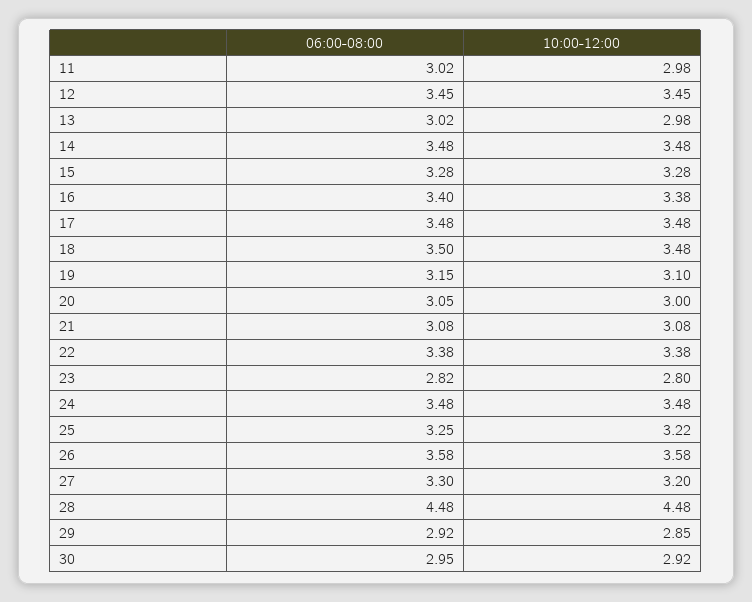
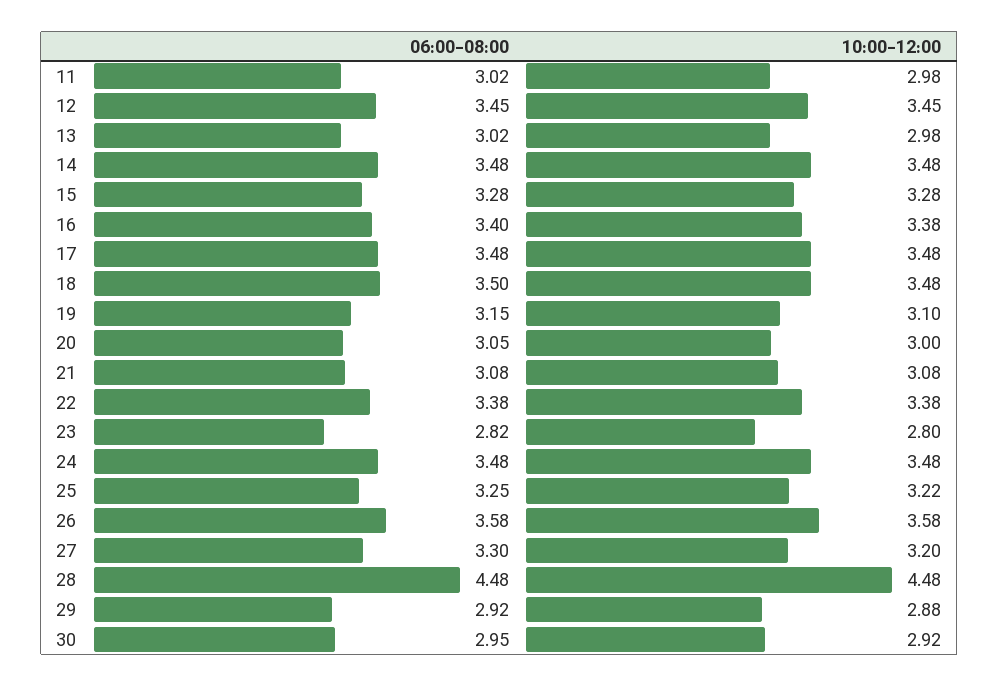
  {
    "06:00-08:00": {
      "11": 3.02,
      "12": 3.45,
      "13": 3.02,
      "14": 3.48,
      "15": 3.28,
      "16": 3.4,
      "17": 3.48,
      "18": 3.5,
      "19": 3.15,
      "20": 3.05,
      "21": 3.08,
      "22": 3.38,
      "23": 2.82,
      "24": 3.48,
      "25": 3.25,
      "26": 3.58,
      "27": 3.3,
      "28": 4.48,
      "29": 2.92,
      "30": 2.95
    },
    "10:00-12:00": {
      "11": 2.98,
      "12": 3.45,
      "13": 2.98,
      "14": 3.48,
      "15": 3.28,
      "16": 3.38,
      "17": 3.48,
      "18": 3.48,
      "19": 3.1,
      "20": 3,
      "21": 3.08,
      "22": 3.38,
      "23": 2.8,
      "24": 3.48,
      "25": 3.22,
      "26": 3.58,
      "27": 3.2,
      "28": 4.48,
-     "29": 2.85,
+     "29": 2.88,
      "30": 2.92
    }
  }

